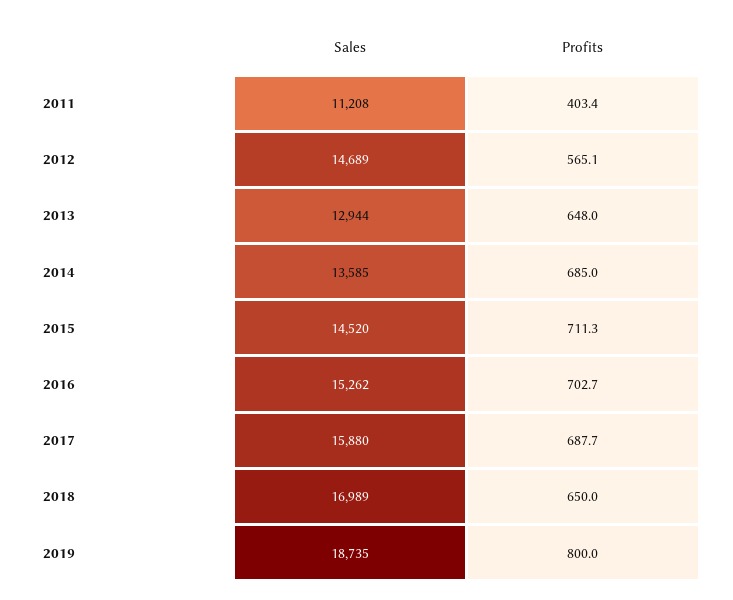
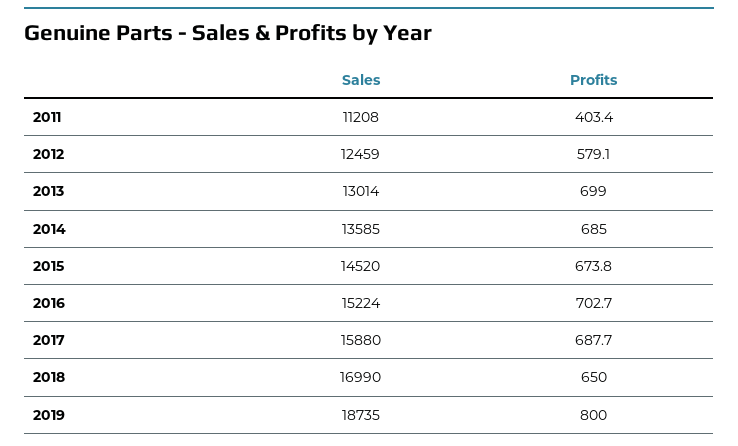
  {
    "Sales": {
      "2011": 11208,
-     "2012": 14689,
+     "2012": 12459,
-     "2013": 12944,
+     "2013": 13014,
      "2014": 13585,
      "2015": 14520,
-     "2016": 15262,
+     "2016": 15224,
      "2017": 15880,
-     "2018": 16989,
+     "2018": 16990,
      "2019": 18735
    },
    "Profits": {
      "2011": 403.4,
-     "2012": 565.1,
+     "2012": 579.1,
-     "2013": 648,
+     "2013": 699,
      "2014": 685,
-     "2015": 711.3,
+     "2015": 673.8,
      "2016": 702.7,
      "2017": 687.7,
      "2018": 650,
      "2019": 800
    }
  }

